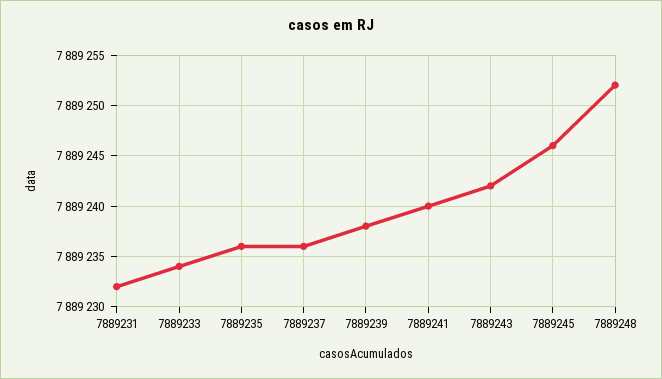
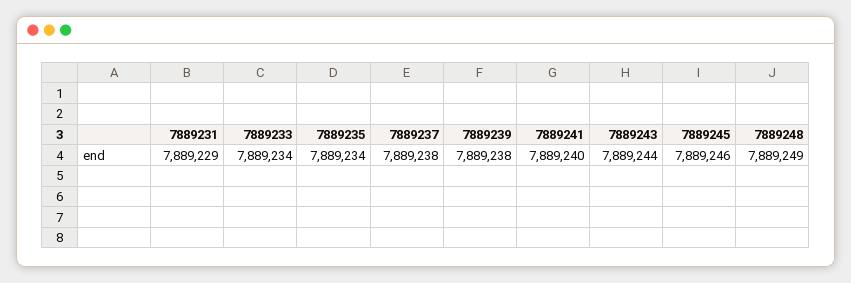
  {
-   "7889231": 7889232,
+   "7889231": 7889229,
    "7889233": 7889234,
-   "7889235": 7889236,
+   "7889235": 7889234,
-   "7889237": 7889236,
+   "7889237": 7889238,
    "7889239": 7889238,
    "7889241": 7889240,
-   "7889243": 7889242,
+   "7889243": 7889244,
    "7889245": 7889246,
-   "7889248": 7889252
+   "7889248": 7889249
  }

